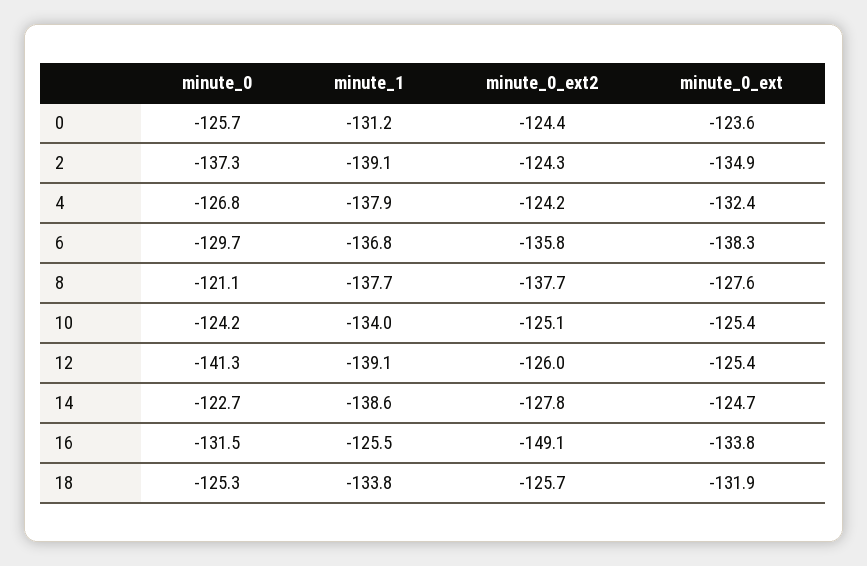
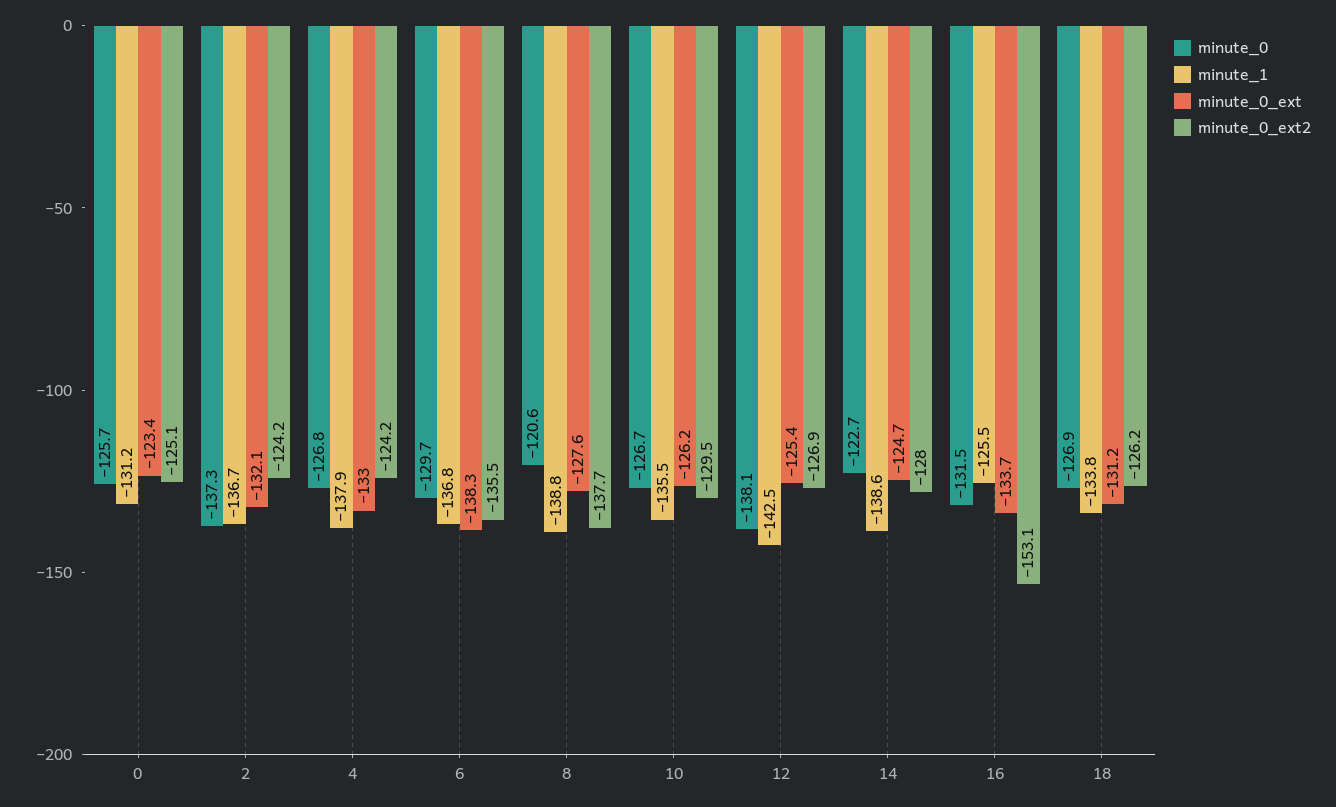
  {
    "minute_0": {
      "0": -125.7,
      "2": -137.3,
      "4": -126.8,
      "6": -129.7,
-     "8": -121.1,
+     "8": -120.6,
-     "10": -124.2,
+     "10": -126.7,
-     "12": -141.3,
+     "12": -138.1,
      "14": -122.7,
      "16": -131.5,
-     "18": -125.3
+     "18": -126.9
    },
    "minute_1": {
      "0": -131.2,
-     "2": -139.1,
+     "2": -136.7,
      "4": -137.9,
      "6": -136.8,
-     "8": -137.7,
+     "8": -138.8,
-     "10": -134,
+     "10": -135.5,
-     "12": -139.1,
+     "12": -142.5,
      "14": -138.6,
      "16": -125.5,
      "18": -133.8
    },
    "minute_0_ext2": {
-     "0": -124.4,
+     "0": -125.1,
-     "2": -124.3,
+     "2": -124.2,
      "4": -124.2,
-     "6": -135.8,
+     "6": -135.5,
      "8": -137.7,
-     "10": -125.1,
+     "10": -129.5,
-     "12": -126,
+     "12": -126.9,
-     "14": -127.8,
+     "14": -128,
-     "16": -149.1,
+     "16": -153.1,
-     "18": -125.7
+     "18": -126.2
    },
    "minute_0_ext": {
-     "0": -123.6,
+     "0": -123.4,
-     "2": -134.9,
+     "2": -132.1,
-     "4": -132.4,
+     "4": -133,
      "6": -138.3,
      "8": -127.6,
-     "10": -125.4,
+     "10": -126.2,
      "12": -125.4,
      "14": -124.7,
-     "16": -133.8,
+     "16": -133.7,
-     "18": -131.9
+     "18": -131.2
    }
  }

